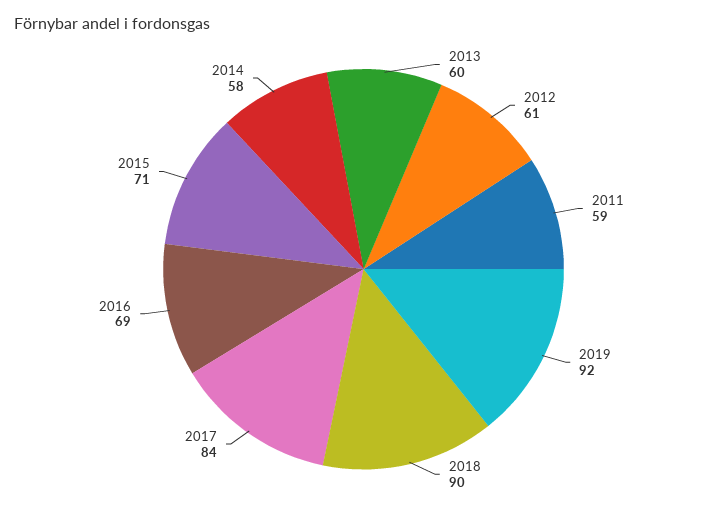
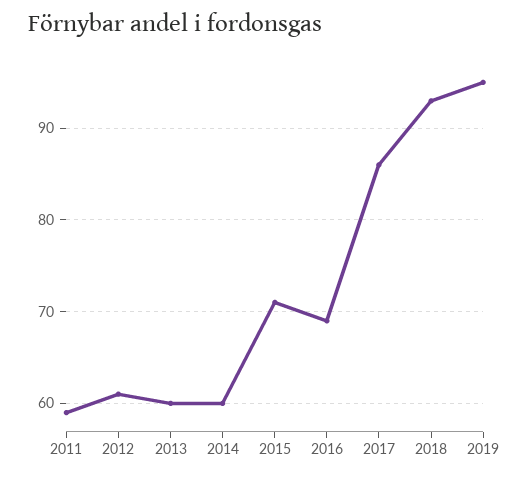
  {
    "2013": 60,
    "2012": 61,
    "2011": 59,
-   "2019": 92,
+   "2019": 95,
-   "2018": 90,
+   "2018": 93,
-   "2017": 84,
+   "2017": 86,
    "2016": 69,
    "2015": 71,
-   "2014": 58
+   "2014": 60
  }

